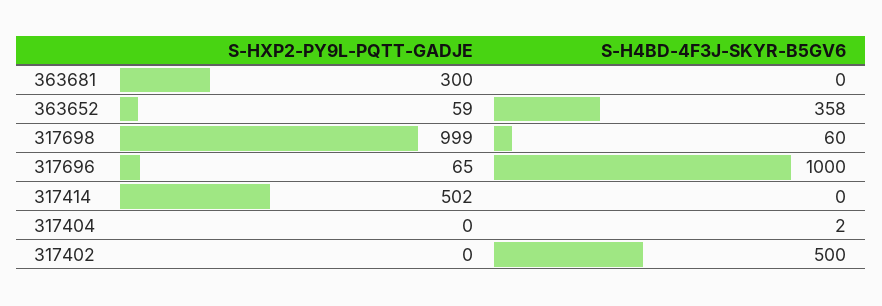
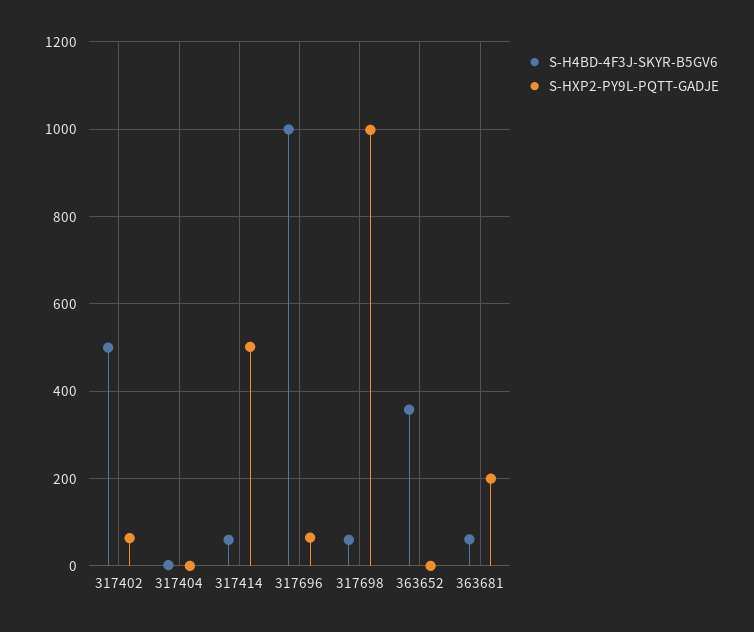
  {
    "S-HXP2-PY9L-PQTT-GADJE": {
-     "363681": 300,
+     "363681": 200,
-     "363652": 59,
+     "363652": 0,
      "317698": 999,
      "317696": 65,
      "317414": 502,
      "317404": 0,
-     "317402": 0
+     "317402": 60
    },
    "S-H4BD-4F3J-SKYR-B5GV6": {
-     "363681": 0,
+     "363681": 60,
      "363652": 358,
      "317698": 60,
      "317696": 1000,
-     "317414": 0,
+     "317414": 60,
      "317404": 2,
      "317402": 500
    }
  }

